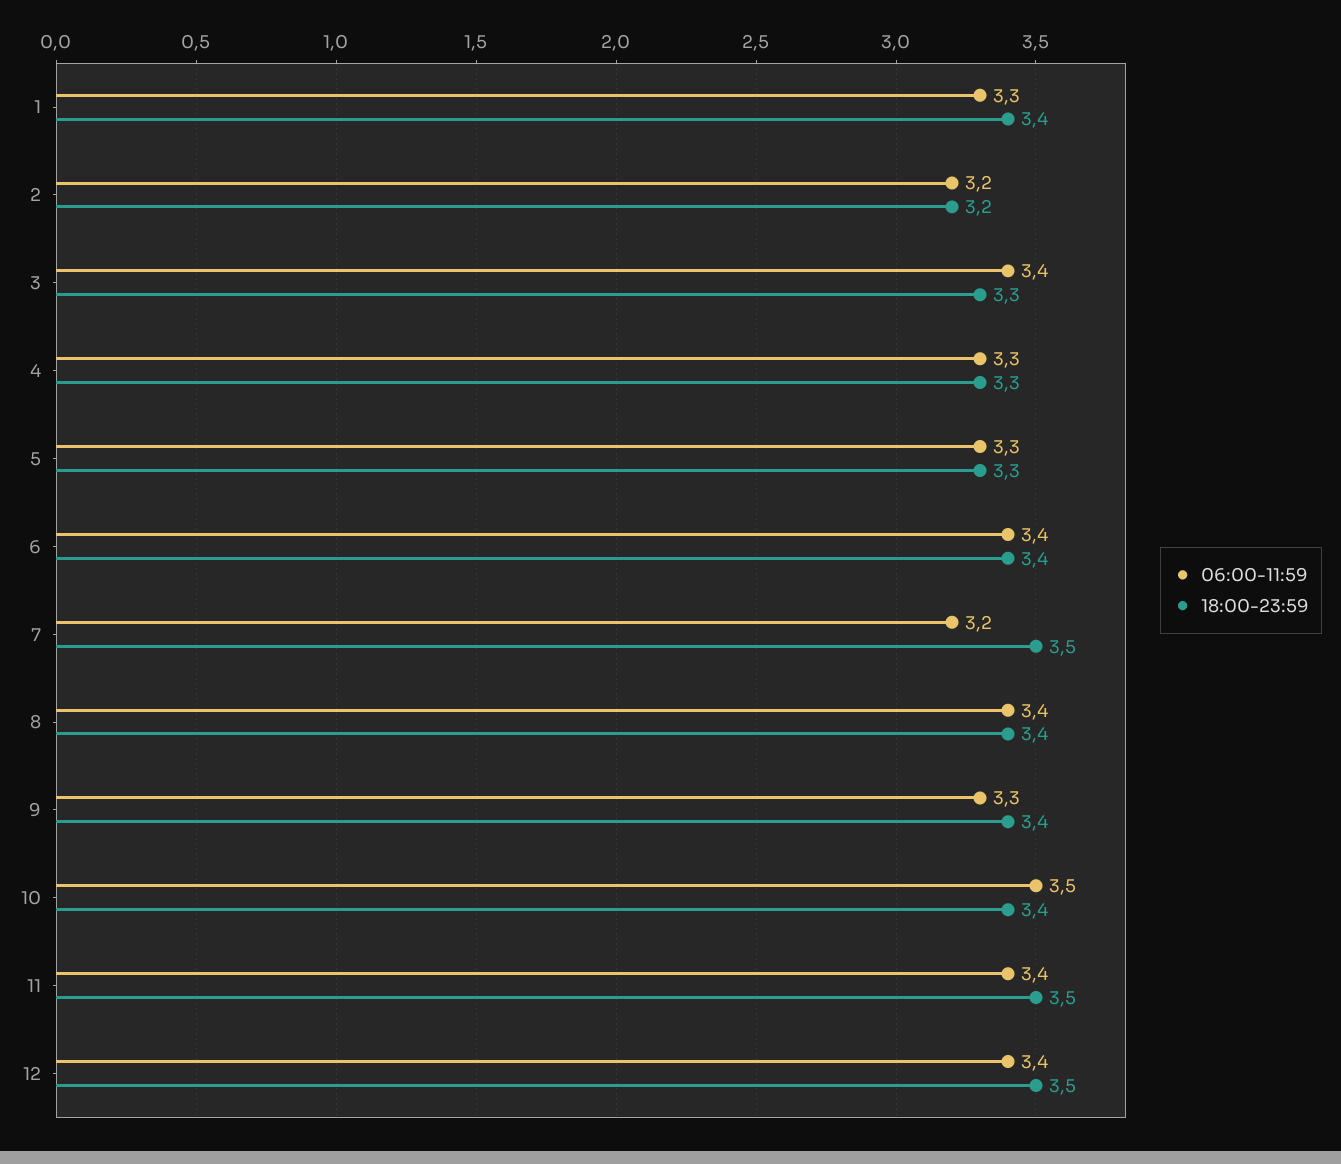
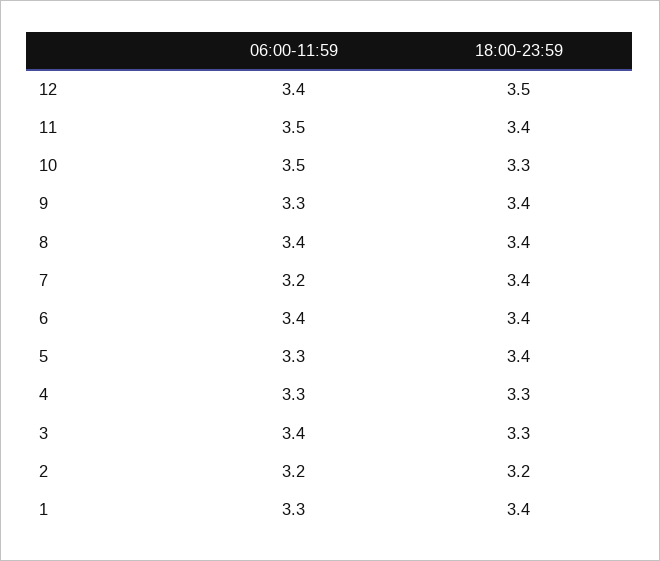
  {
    "06:00-11:59": {
      "1": 3.3,
      "2": 3.2,
      "3": 3.4,
      "4": 3.3,
      "5": 3.3,
      "6": 3.4,
      "7": 3.2,
      "8": 3.4,
      "9": 3.3,
      "10": 3.5,
-     "11": 3.4,
+     "11": 3.5,
      "12": 3.4
    },
    "18:00-23:59": {
      "1": 3.4,
      "2": 3.2,
      "3": 3.3,
      "4": 3.3,
-     "5": 3.3,
+     "5": 3.4,
      "6": 3.4,
-     "7": 3.5,
+     "7": 3.4,
      "8": 3.4,
      "9": 3.4,
-     "10": 3.4,
+     "10": 3.3,
-     "11": 3.5,
+     "11": 3.4,
      "12": 3.5
    }
  }

